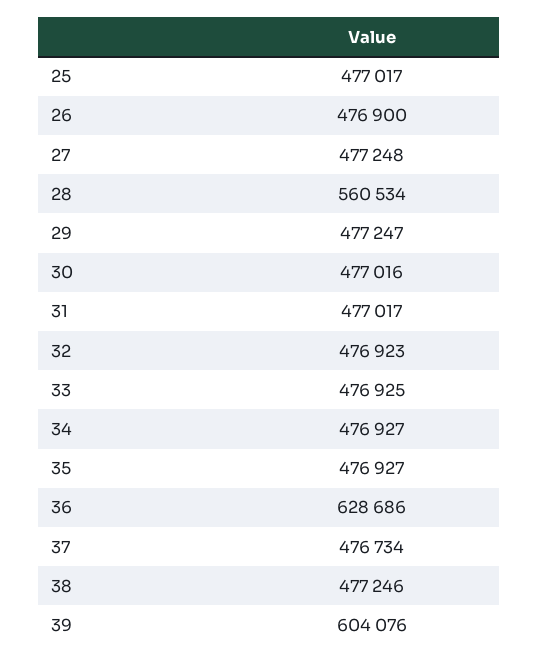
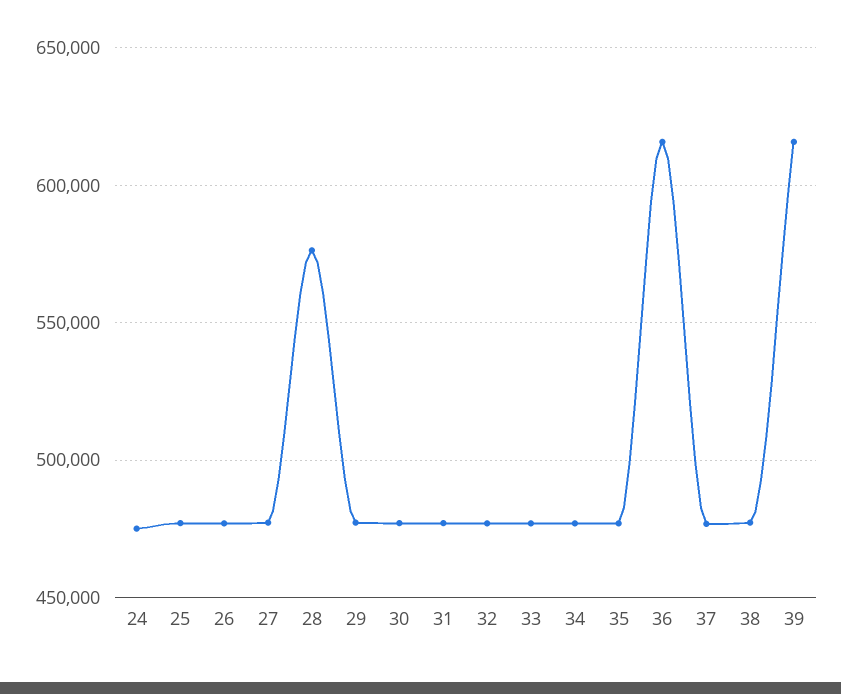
  {
    "25": 477017,
    "26": 476900,
    "27": 477248,
-   "28": 560534,
+   "28": 575000,
    "29": 477247,
    "30": 477016,
    "31": 477017,
    "32": 476923,
    "33": 476925,
    "34": 476927,
    "35": 476927,
-   "36": 628686,
+   "36": 615000,
    "37": 476734,
    "38": 477246,
-   "39": 604076
+   "39": 615000,
+   "24": 475000
  }

